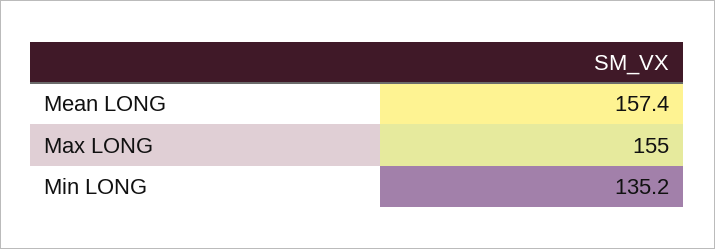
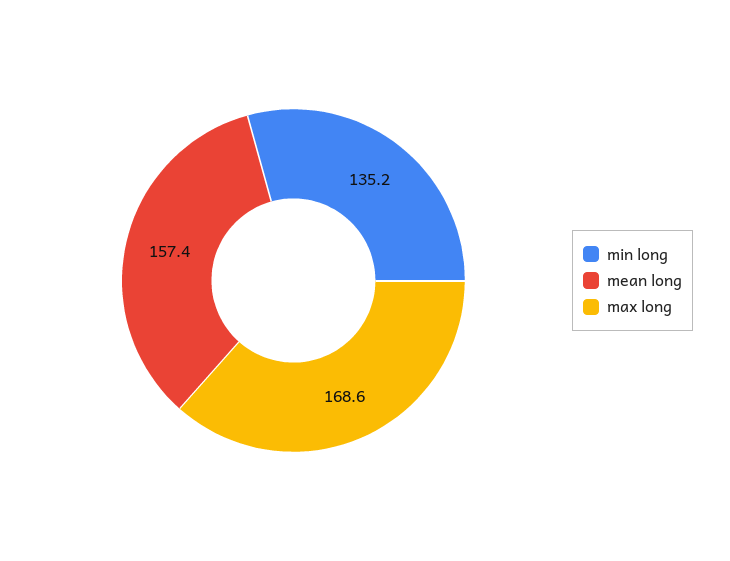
  {
    "Mean LONG": 157.4,
-   "Max LONG": 155,
+   "Max LONG": 168.6,
    "Min LONG": 135.2
  }

